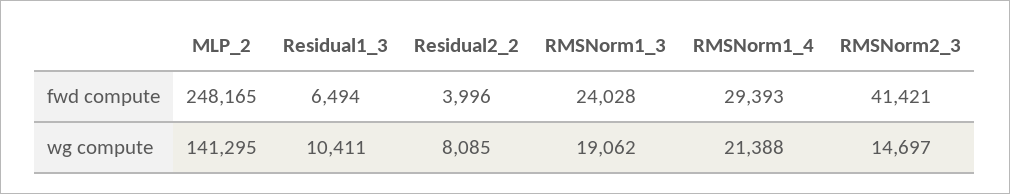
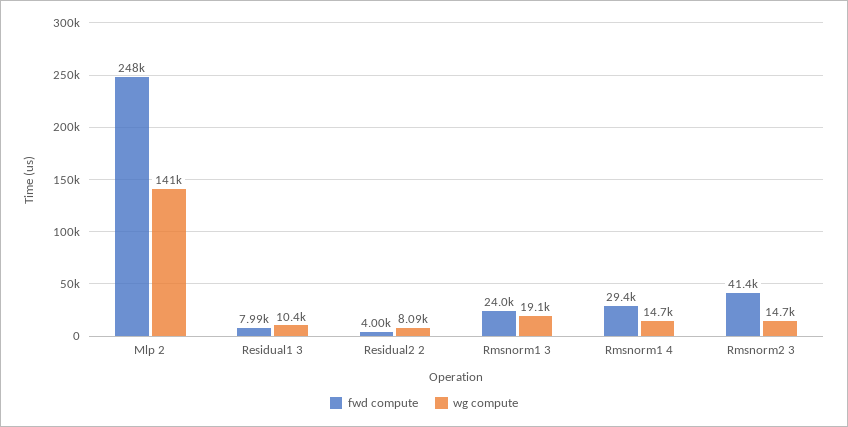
  {
    "fwd compute": {
      "MLP_2": 248165,
-     "Residual1_3": 6494,
+     "Residual1_3": 7990,
      "Residual2_2": 3996,
      "RMSNorm1_3": 24028,
      "RMSNorm1_4": 29393,
      "RMSNorm2_3": 41421
    },
    "wg compute": {
      "MLP_2": 141295,
      "Residual1_3": 10411,
      "Residual2_2": 8085,
      "RMSNorm1_3": 19062,
-     "RMSNorm1_4": 21388,
+     "RMSNorm1_4": 14700,
      "RMSNorm2_3": 14697
    }
  }

